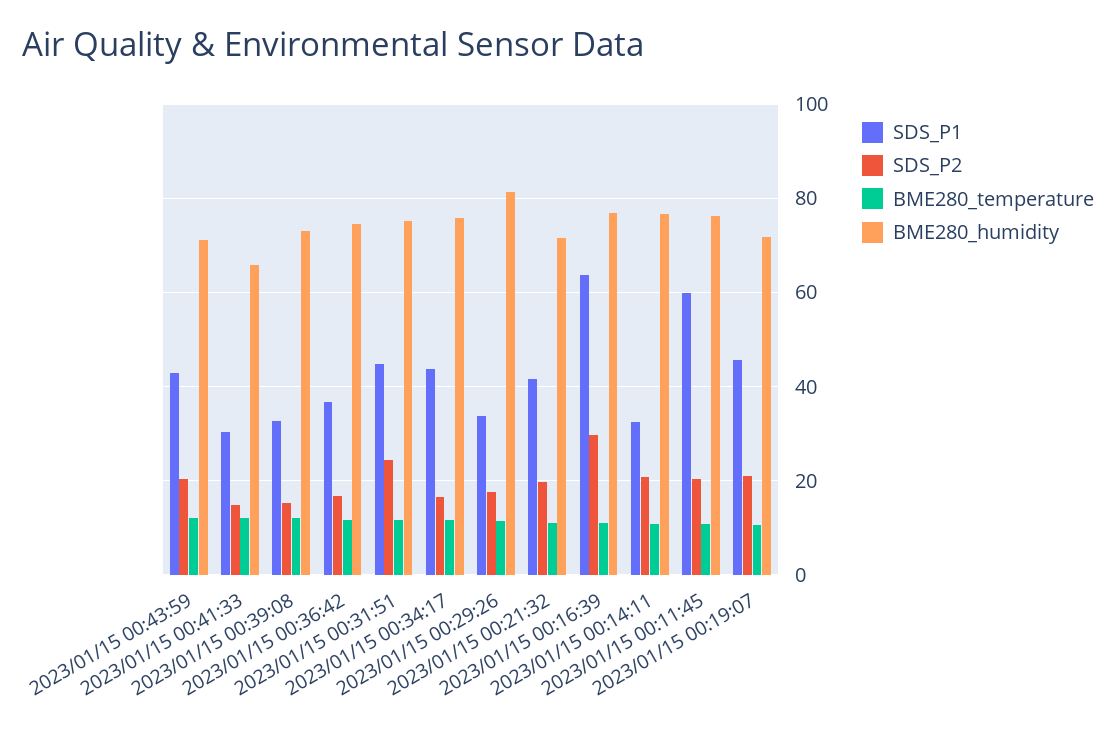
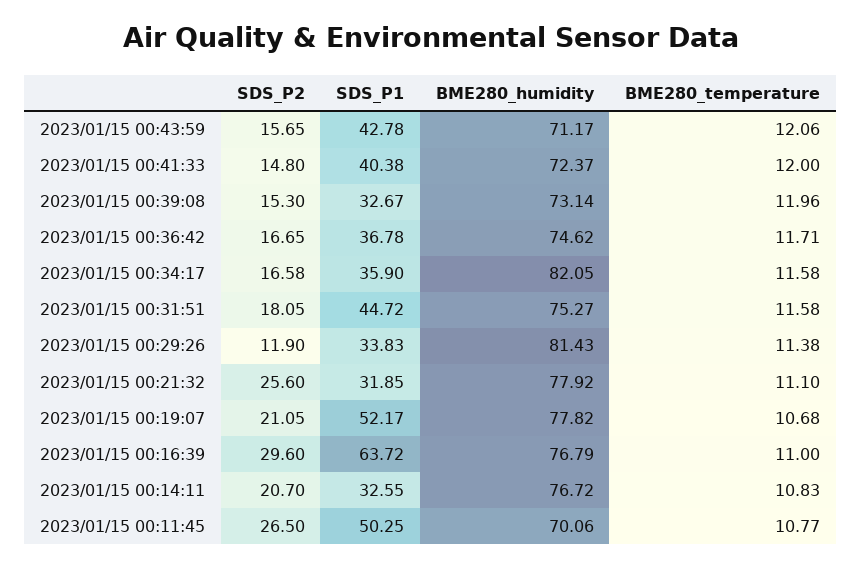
  {
    "SDS_P1": {
      "2023/01/15 00:43:59": 42.78,
-     "2023/01/15 00:41:33": 30,
+     "2023/01/15 00:41:33": 40.38,
      "2023/01/15 00:39:08": 32.67,
      "2023/01/15 00:36:42": 36.78,
      "2023/01/15 00:31:51": 44.72,
-     "2023/01/15 00:34:17": 44,
+     "2023/01/15 00:34:17": 35.9,
      "2023/01/15 00:29:26": 33.83,
-     "2023/01/15 00:21:32": 42,
+     "2023/01/15 00:21:32": 31.85,
      "2023/01/15 00:16:39": 63.72,
      "2023/01/15 00:14:11": 32.55,
-     "2023/01/15 00:11:45": 60,
+     "2023/01/15 00:11:45": 50.25,
-     "2023/01/15 00:19:07": 46
+     "2023/01/15 00:19:07": 52.17
    },
    "SDS_P2": {
-     "2023/01/15 00:43:59": 20,
+     "2023/01/15 00:43:59": 15.65,
      "2023/01/15 00:41:33": 14.8,
      "2023/01/15 00:39:08": 15.3,
      "2023/01/15 00:36:42": 16.65,
-     "2023/01/15 00:31:51": 24,
+     "2023/01/15 00:31:51": 18.05,
      "2023/01/15 00:34:17": 16.58,
-     "2023/01/15 00:29:26": 18,
+     "2023/01/15 00:29:26": 11.9,
-     "2023/01/15 00:21:32": 20,
+     "2023/01/15 00:21:32": 25.6,
      "2023/01/15 00:16:39": 29.6,
      "2023/01/15 00:14:11": 20.7,
-     "2023/01/15 00:11:45": 20,
+     "2023/01/15 00:11:45": 26.5,
      "2023/01/15 00:19:07": 21.05
    },
    "BME280_temperature": {
      "2023/01/15 00:43:59": 12.06,
      "2023/01/15 00:41:33": 12,
      "2023/01/15 00:39:08": 11.96,
      "2023/01/15 00:36:42": 11.71,
      "2023/01/15 00:31:51": 11.58,
      "2023/01/15 00:34:17": 11.58,
      "2023/01/15 00:29:26": 11.38,
      "2023/01/15 00:21:32": 11.1,
      "2023/01/15 00:16:39": 11,
      "2023/01/15 00:14:11": 10.83,
      "2023/01/15 00:11:45": 10.77,
      "2023/01/15 00:19:07": 10.68
    },
    "BME280_humidity": {
      "2023/01/15 00:43:59": 71.17,
-     "2023/01/15 00:41:33": 66,
+     "2023/01/15 00:41:33": 72.37,
      "2023/01/15 00:39:08": 73.14,
      "2023/01/15 00:36:42": 74.62,
      "2023/01/15 00:31:51": 75.27,
-     "2023/01/15 00:34:17": 76,
+     "2023/01/15 00:34:17": 82.05,
      "2023/01/15 00:29:26": 81.43,
-     "2023/01/15 00:21:32": 72,
+     "2023/01/15 00:21:32": 77.92,
      "2023/01/15 00:16:39": 76.79,
      "2023/01/15 00:14:11": 76.72,
-     "2023/01/15 00:11:45": 76,
+     "2023/01/15 00:11:45": 70.06,
-     "2023/01/15 00:19:07": 72
+     "2023/01/15 00:19:07": 77.82
    }
  }

